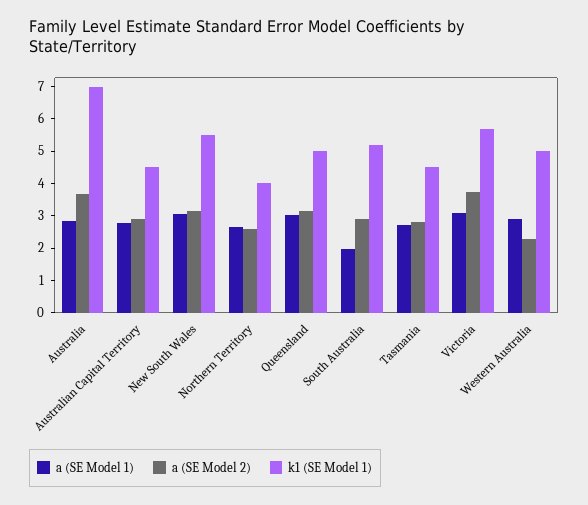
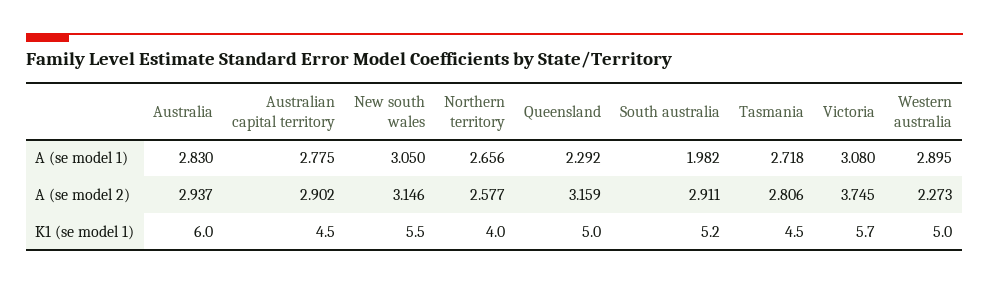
  {
    "a (SE Model 1)": {
      "Australia": 2.83,
      "Australian Capital Territory": 2.775,
      "New South Wales": 3.05,
      "Northern Territory": 2.656,
-     "Queensland": 3,
+     "Queensland": 2.292,
      "South Australia": 1.982,
      "Tasmania": 2.718,
      "Victoria": 3.08,
      "Western Australia": 2.895
    },
    "a (SE Model 2)": {
-     "Australia": 3.75,
+     "Australia": 2.937,
      "Australian Capital Territory": 2.902,
      "New South Wales": 3.146,
      "Northern Territory": 2.577,
      "Queensland": 3.159,
      "South Australia": 2.911,
      "Tasmania": 2.806,
      "Victoria": 3.745,
      "Western Australia": 2.273
    },
    "k1 (SE Model 1)": {
-     "Australia": 7,
+     "Australia": 6,
      "Australian Capital Territory": 4.5,
      "New South Wales": 5.5,
      "Northern Territory": 4,
      "Queensland": 5,
      "South Australia": 5.2,
      "Tasmania": 4.5,
      "Victoria": 5.7,
      "Western Australia": 5
    }
  }

